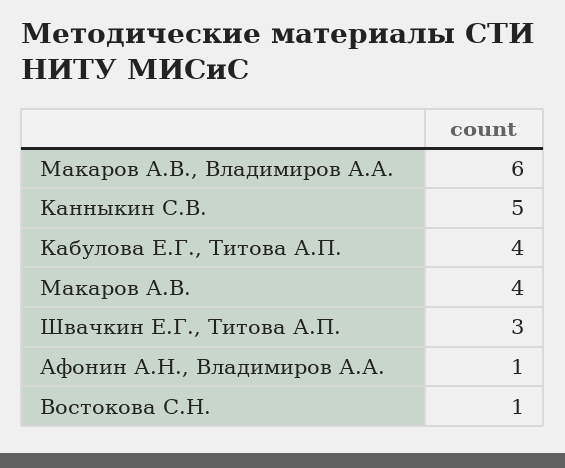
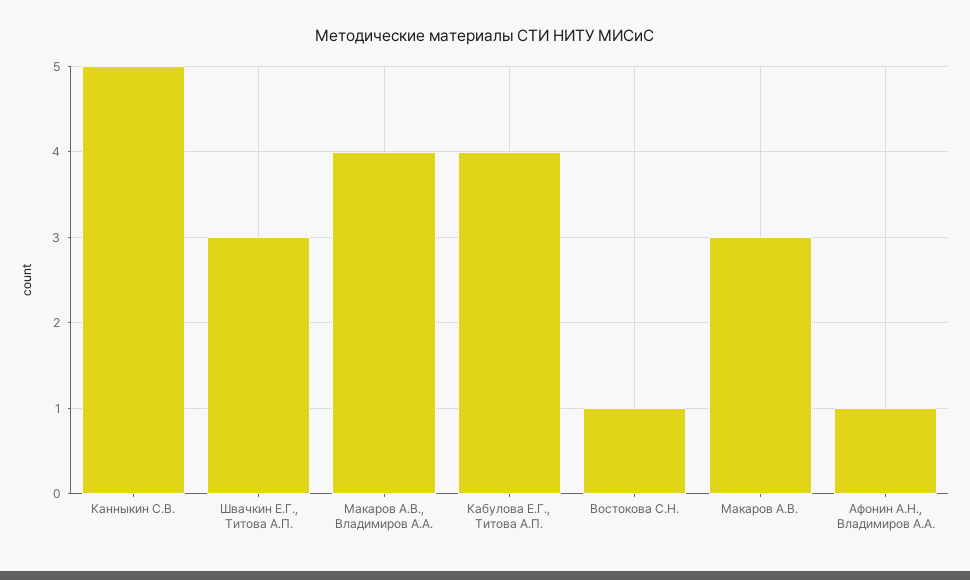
  {
-   "Макаров А.В., Владимиров А.А.": 6,
+   "Макаров А.В., Владимиров А.А.": 4,
    "Канныкин С.В.": 5,
    "Кабулова Е.Г., Титова А.П.": 4,
-   "Макаров А.В.": 4,
+   "Макаров А.В.": 3,
    "Швачкин Е.Г., Титова А.П.": 3,
    "Афонин А.Н., Владимиров А.А.": 1,
    "Востокова С.Н.": 1
  }

